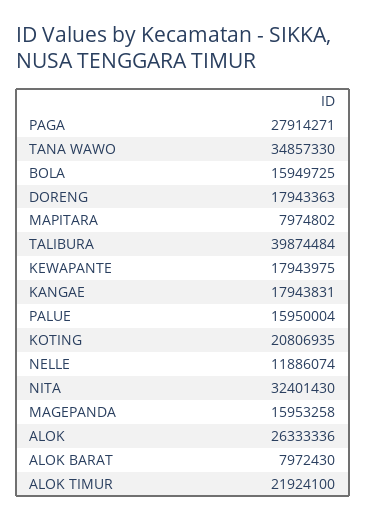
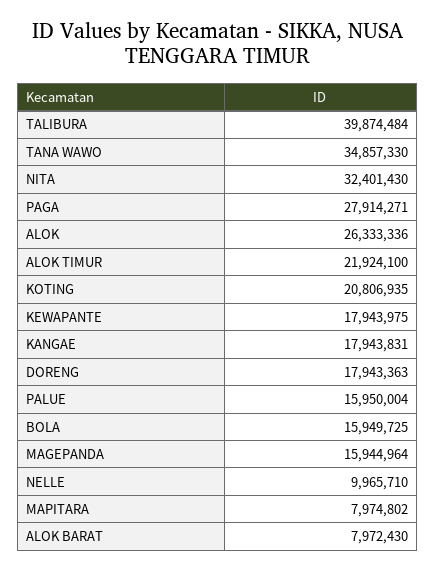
  {
    "PAGA": 27914271,
    "TANA WAWO": 34857330,
    "BOLA": 15949725,
    "DORENG": 17943363,
    "MAPITARA": 7974802,
    "TALIBURA": 39874484,
    "KEWAPANTE": 17943975,
    "KANGAE": 17943831,
    "PALUE": 15950004,
    "KOTING": 20806935,
-   "NELLE": 11886074,
+   "NELLE": 9965710,
    "NITA": 32401430,
-   "MAGEPANDA": 15953258,
+   "MAGEPANDA": 15944964,
    "ALOK": 26333336,
    "ALOK BARAT": 7972430,
    "ALOK TIMUR": 21924100
  }

